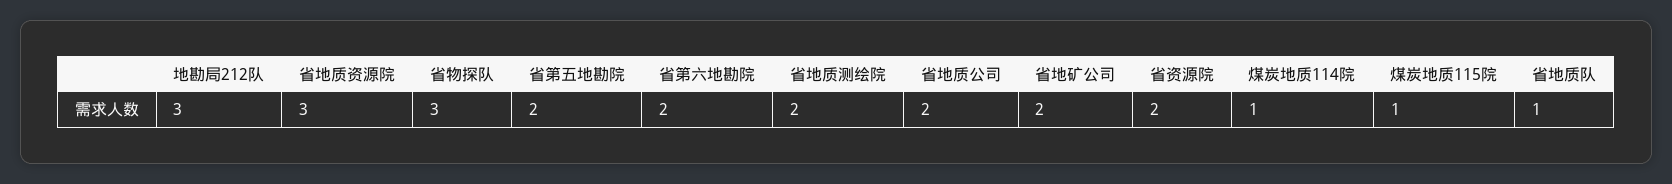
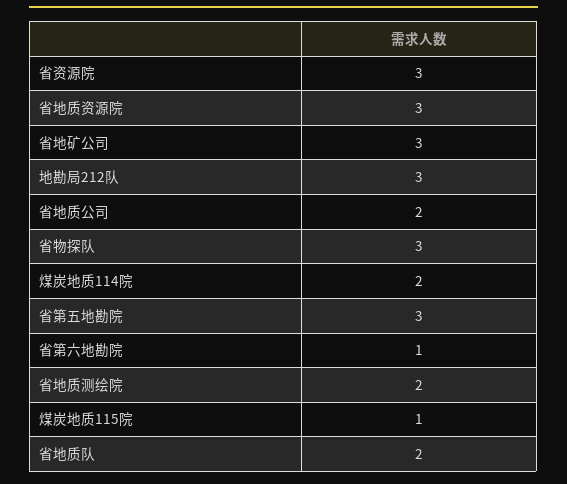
  {
    "地勘局212队": 3,
    "省地质资源院": 3,
    "省物探队": 3,
-   "省第五地勘院": 2,
+   "省第五地勘院": 3,
-   "省第六地勘院": 2,
+   "省第六地勘院": 1,
    "省地质测绘院": 2,
    "省地质公司": 2,
-   "省地矿公司": 2,
+   "省地矿公司": 3,
-   "省资源院": 2,
+   "省资源院": 3,
-   "煤炭地质114院": 1,
+   "煤炭地质114院": 2,
    "煤炭地质115院": 1,
-   "省地质队": 1
+   "省地质队": 2
  }

